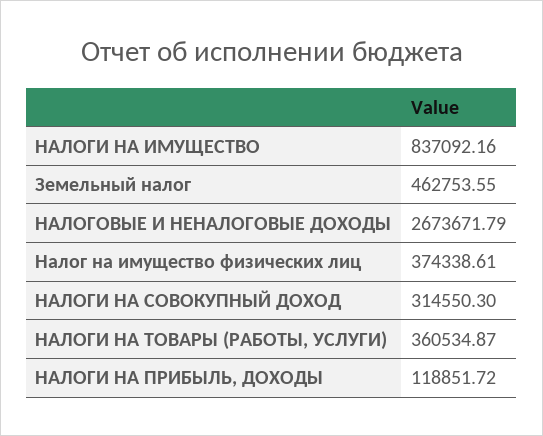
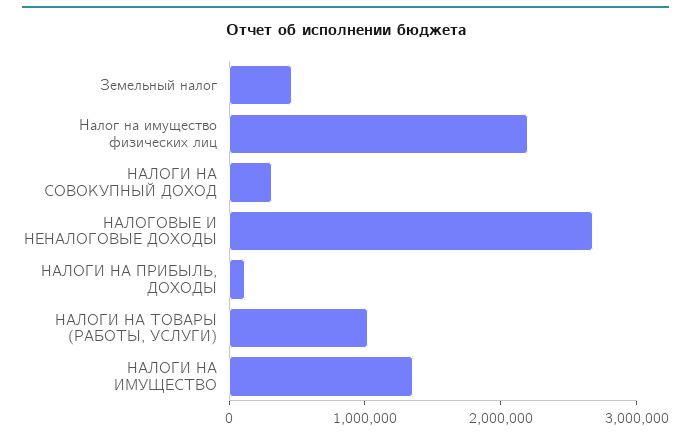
  {
-   "НАЛОГИ НА ИМУЩЕСТВО": 837092.16,
+   "НАЛОГИ НА ИМУЩЕСТВО": 1400000,
    "Земельный налог": 462753.55,
    "НАЛОГОВЫЕ И НЕНАЛОГОВЫЕ ДОХОДЫ": 2673671.79,
-   "Налог на имущество физических лиц": 374338.61,
+   "Налог на имущество физических лиц": 2200000,
    "НАЛОГИ НА СОВОКУПНЫЙ ДОХОД": 314550.3,
-   "НАЛОГИ НА ТОВАРЫ (РАБОТЫ, УСЛУГИ)": 360534.87,
+   "НАЛОГИ НА ТОВАРЫ (РАБОТЫ, УСЛУГИ)": 1000000,
    "НАЛОГИ НА ПРИБЫЛЬ, ДОХОДЫ": 118851.72
  }

